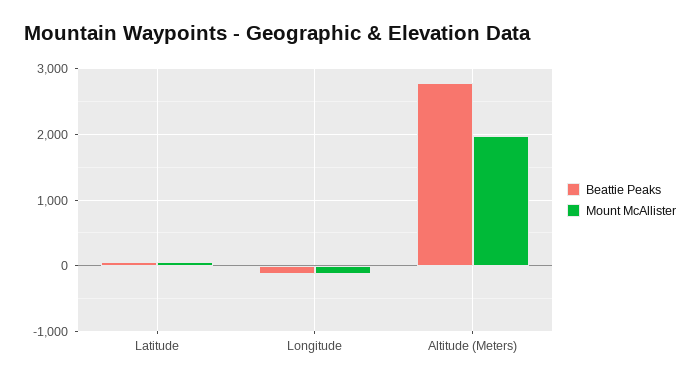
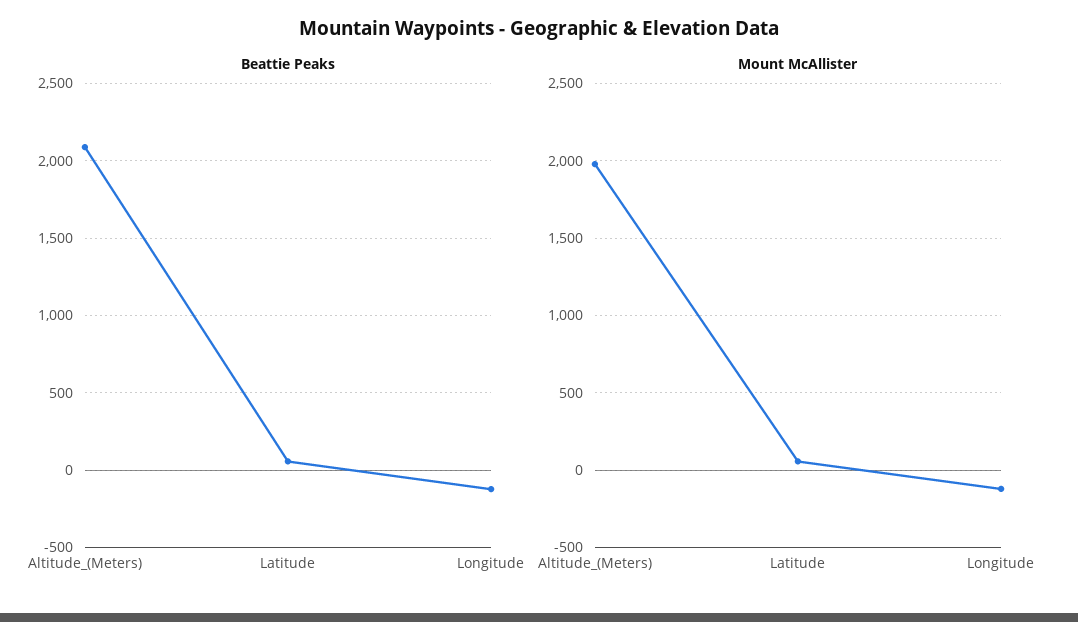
  {
    "Beattie Peaks": {
      "Latitude": 50,
      "Longitude": -100,
-     "Altitude (Meters)": 2800
+     "Altitude (Meters)": 2100
    },
    "Mount McAllister": {
      "Latitude": 50,
      "Longitude": -100,
      "Altitude (Meters)": 2000
    }
  }

